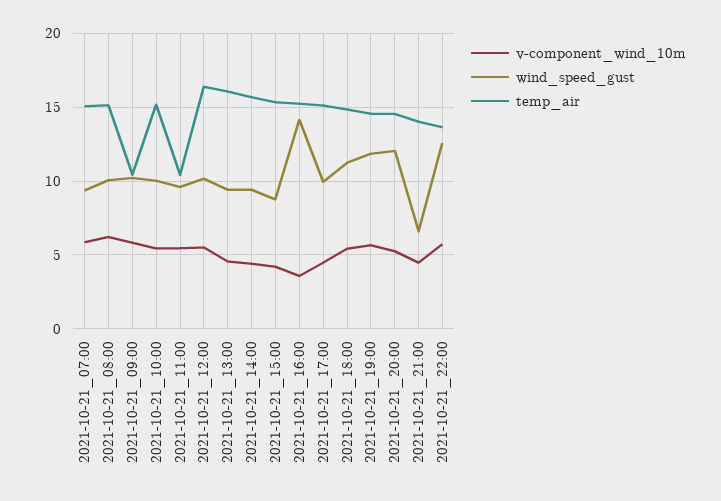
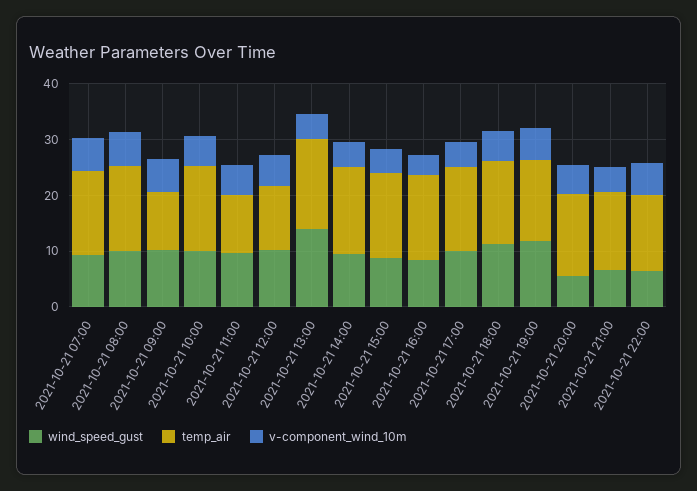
  {
    "v-component_wind_10m": {
      "2021-10-21_07:00": 6,
      "2021-10-21_08:00": 6,
      "2021-10-21_09:00": 6,
      "2021-10-21_10:00": 5.5,
      "2021-10-21_11:00": 5.5,
      "2021-10-21_12:00": 5.5,
      "2021-10-21_13:00": 4.5,
      "2021-10-21_14:00": 4.5,
      "2021-10-21_15:00": 4,
      "2021-10-21_16:00": 3.5,
      "2021-10-21_17:00": 4.5,
      "2021-10-21_18:00": 5.5,
      "2021-10-21_19:00": 5.5,
      "2021-10-21_20:00": 5.5,
      "2021-10-21_21:00": 4.5,
      "2021-10-21_22:00": 5.5
    },
    "wind_speed_gust": {
      "2021-10-21_07:00": 9.5,
      "2021-10-21_08:00": 10,
      "2021-10-21_09:00": 10,
      "2021-10-21_10:00": 10,
      "2021-10-21_11:00": 9.5,
      "2021-10-21_12:00": 10,
-     "2021-10-21_13:00": 9.5,
+     "2021-10-21_13:00": 14,
      "2021-10-21_14:00": 9.5,
      "2021-10-21_15:00": 9,
-     "2021-10-21_16:00": 14,
+     "2021-10-21_16:00": 8,
      "2021-10-21_17:00": 10,
      "2021-10-21_18:00": 11,
      "2021-10-21_19:00": 12,
-     "2021-10-21_20:00": 12,
+     "2021-10-21_20:00": 6,
      "2021-10-21_21:00": 6.5,
-     "2021-10-21_22:00": 12.5
+     "2021-10-21_22:00": 6
    },
    "temp_air": {
      "2021-10-21_07:00": 15,
      "2021-10-21_08:00": 15,
      "2021-10-21_09:00": 10.5,
      "2021-10-21_10:00": 15,
      "2021-10-21_11:00": 10.5,
-     "2021-10-21_12:00": 16.5,
+     "2021-10-21_12:00": 12,
      "2021-10-21_13:00": 16,
      "2021-10-21_14:00": 15.5,
      "2021-10-21_15:00": 15.5,
      "2021-10-21_16:00": 15.5,
      "2021-10-21_17:00": 15,
      "2021-10-21_18:00": 15,
      "2021-10-21_19:00": 14.5,
      "2021-10-21_20:00": 14.5,
      "2021-10-21_21:00": 14,
      "2021-10-21_22:00": 13.5
    }
  }

